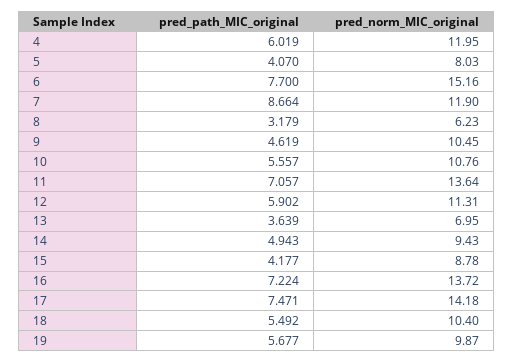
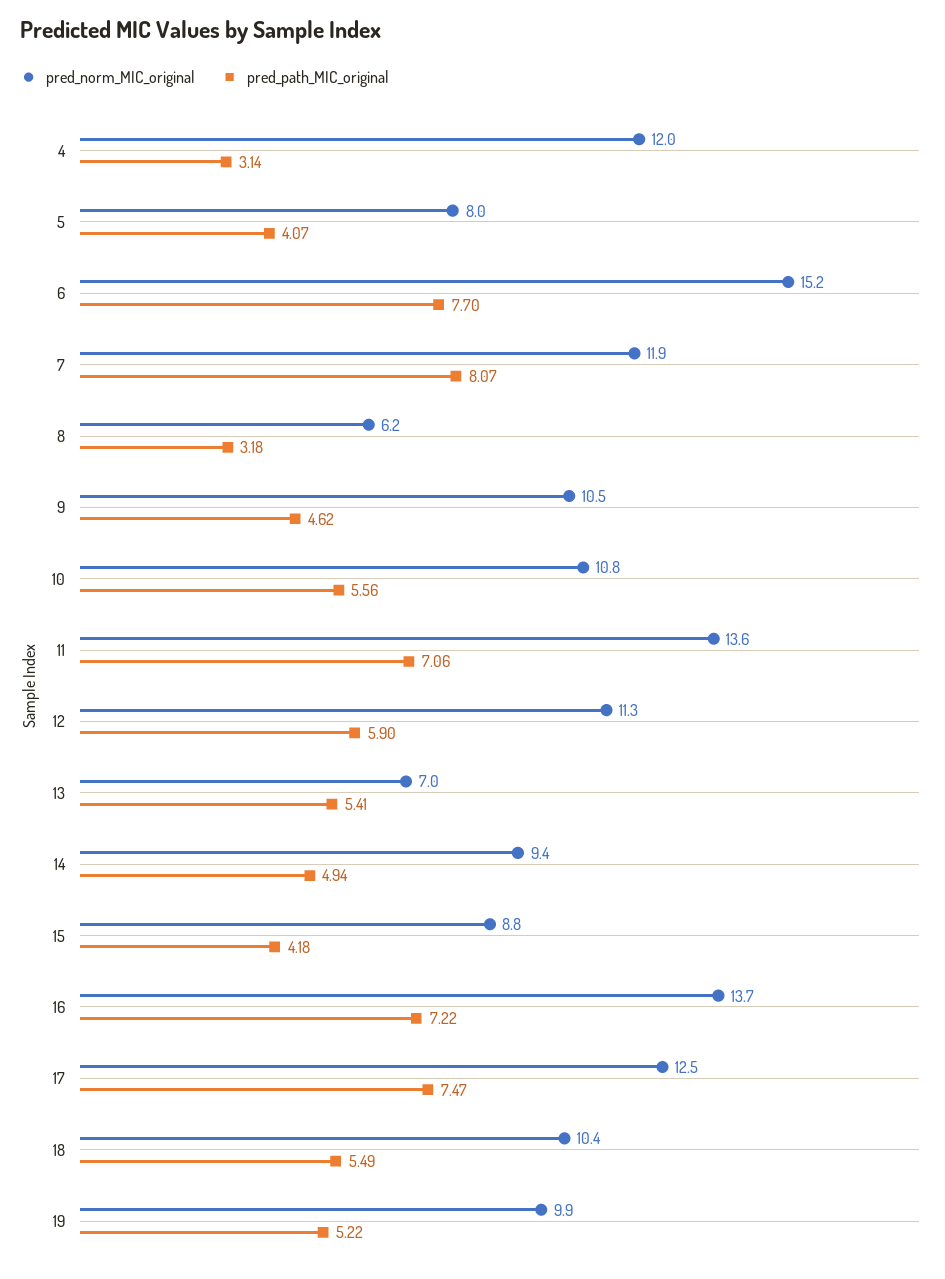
  {
    "pred_path_MIC_original": {
-     "4": 6.019,
+     "4": 3.14,
      "5": 4.07,
      "6": 7.7,
-     "7": 8.664,
+     "7": 8.07,
      "8": 3.179,
      "9": 4.619,
      "10": 5.557,
      "11": 7.057,
      "12": 5.902,
-     "13": 3.639,
+     "13": 5.41,
      "14": 4.943,
      "15": 4.177,
      "16": 7.224,
      "17": 7.471,
      "18": 5.492,
-     "19": 5.677
+     "19": 5.22
    },
    "pred_norm_MIC_original": {
      "4": 11.95,
      "5": 8.03,
      "6": 15.16,
      "7": 11.9,
      "8": 6.23,
      "9": 10.45,
      "10": 10.76,
      "11": 13.64,
      "12": 11.31,
      "13": 6.95,
      "14": 9.43,
      "15": 8.78,
      "16": 13.72,
-     "17": 14.18,
+     "17": 12.5,
      "18": 10.4,
      "19": 9.87
    }
  }

